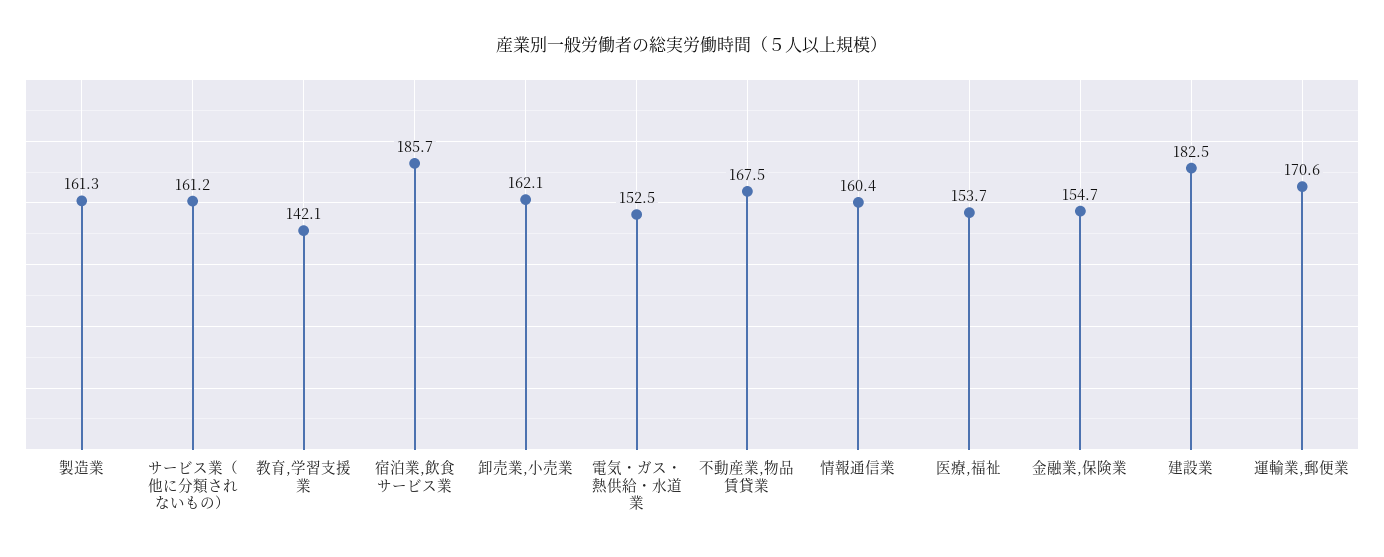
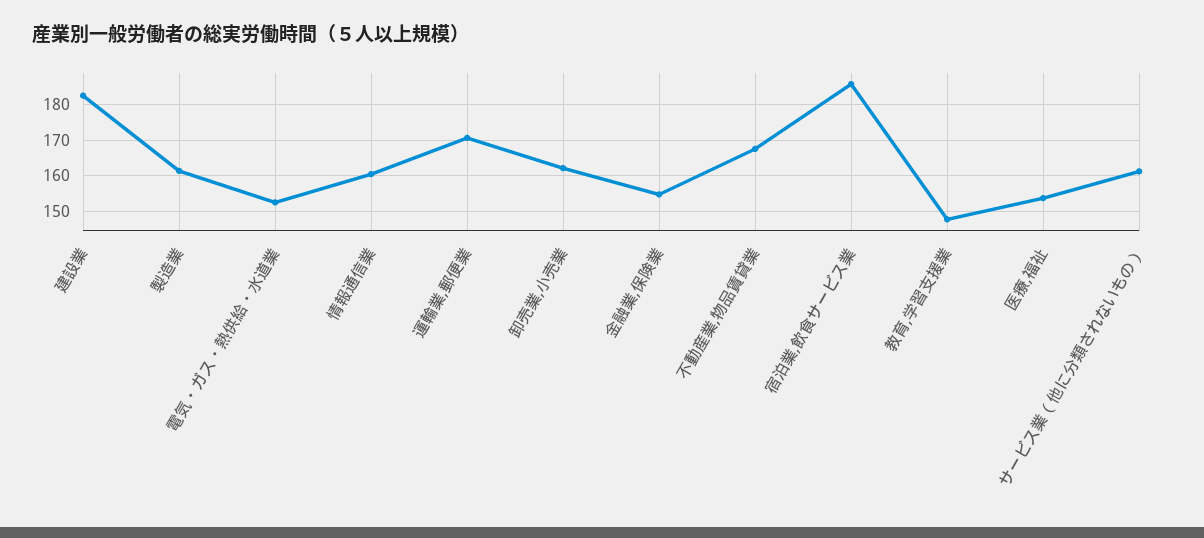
  {
    "製造業": 161.3,
    "サービス業（他に分類されないもの）": 161.2,
-   "教育,学習支援業": 142.1,
+   "教育,学習支援業": 148,
    "宿泊業,飲食サービス業": 185.7,
    "卸売業,小売業": 162.1,
    "電気・ガス・熱供給・水道業": 152.5,
    "不動産業,物品賃貸業": 167.5,
    "情報通信業": 160.4,
    "医療,福祉": 153.7,
    "金融業,保険業": 154.7,
    "建設業": 182.5,
    "運輸業,郵便業": 170.6
  }

